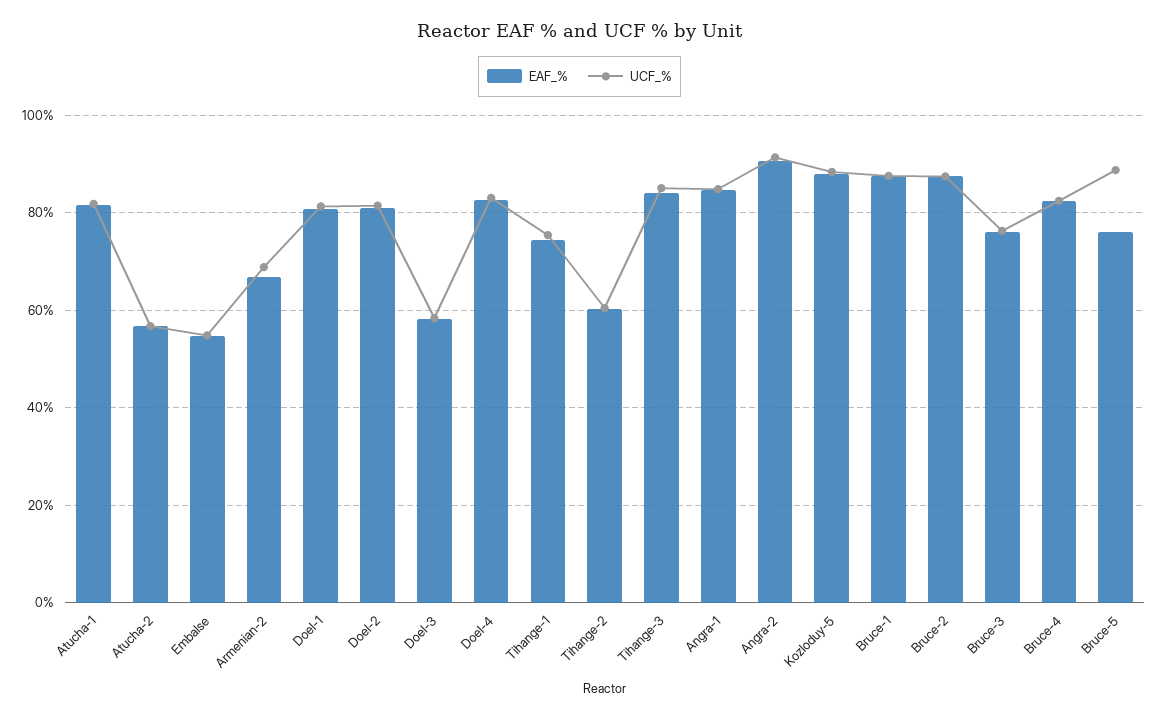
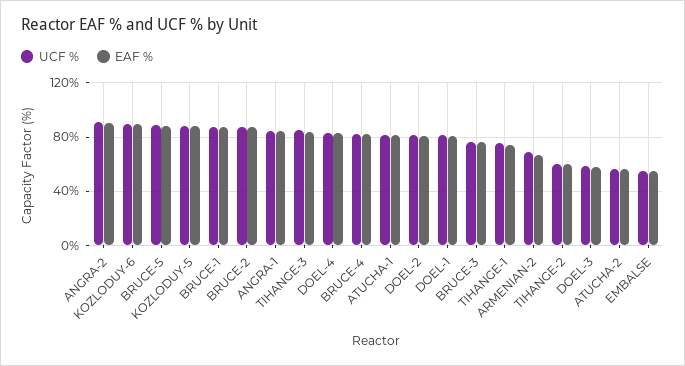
  {
    "EAF_%": {
      "Atucha-1": 82,
      "Atucha-2": 56,
      "Embalse": 54,
      "Armenian-2": 66,
      "Doel-1": 80,
      "Doel-2": 80,
      "Doel-3": 58,
      "Doel-4": 82,
      "Tihange-1": 74,
      "Tihange-2": 60,
      "Tihange-3": 84,
      "Angra-1": 84,
      "Angra-2": 90,
      "Kozloduy-5": 88,
      "Bruce-1": 88,
      "Bruce-2": 88,
      "Bruce-3": 76,
      "Bruce-4": 82,
-     "Bruce-5": 76
+     "Bruce-5": 90,
+     "KOZLODUY-6": 90
    },
    "UCF_%": {
      "Atucha-1": 82,
      "Atucha-2": 56,
      "Embalse": 54,
      "Armenian-2": 68,
      "Doel-1": 82,
      "Doel-2": 82,
      "Doel-3": 58,
      "Doel-4": 84,
      "Tihange-1": 76,
      "Tihange-2": 60,
      "Tihange-3": 86,
      "Angra-1": 84,
      "Angra-2": 92,
      "Kozloduy-5": 88,
      "Bruce-1": 88,
      "Bruce-2": 88,
      "Bruce-3": 76,
      "Bruce-4": 82,
-     "Bruce-5": 88
+     "Bruce-5": 88,
+     "KOZLODUY-6": 90
    }
  }

